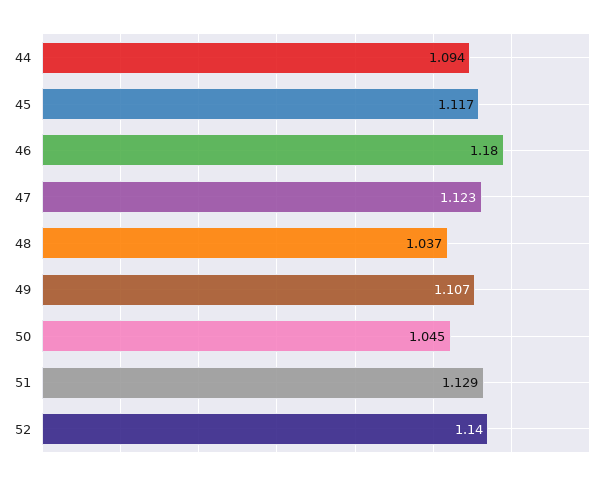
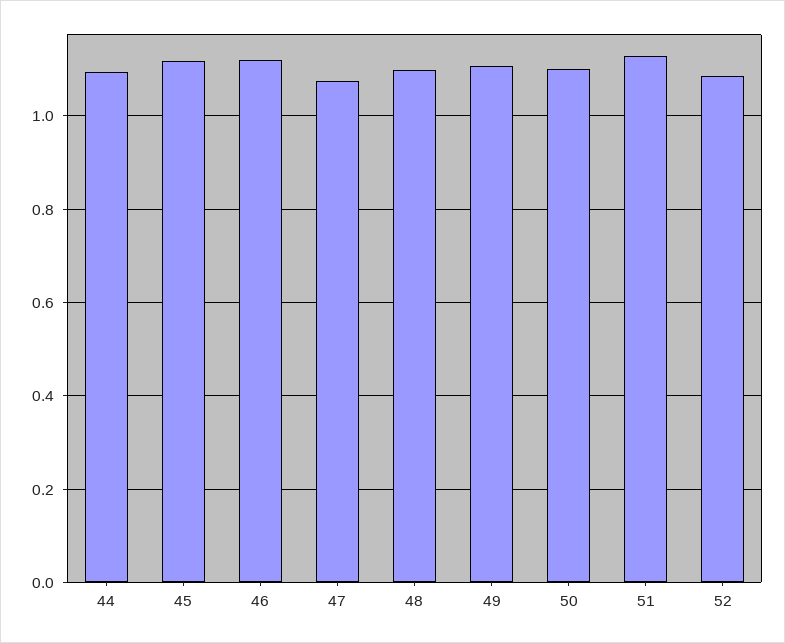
  {
    "44": 1.094,
    "45": 1.117,
-   "46": 1.18,
+   "46": 1.12,
-   "47": 1.123,
+   "47": 1.08,
-   "48": 1.037,
+   "48": 1.1,
    "49": 1.107,
-   "50": 1.045,
+   "50": 1.1,
    "51": 1.129,
-   "52": 1.14
+   "52": 1.08
  }

